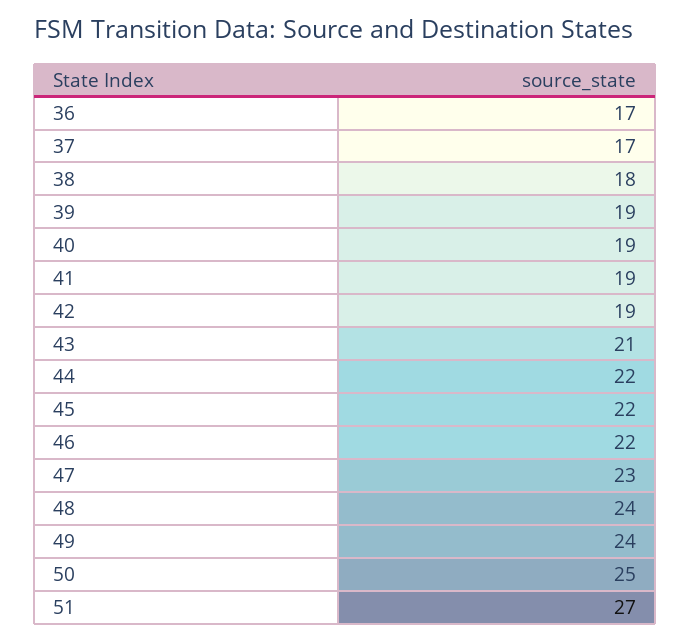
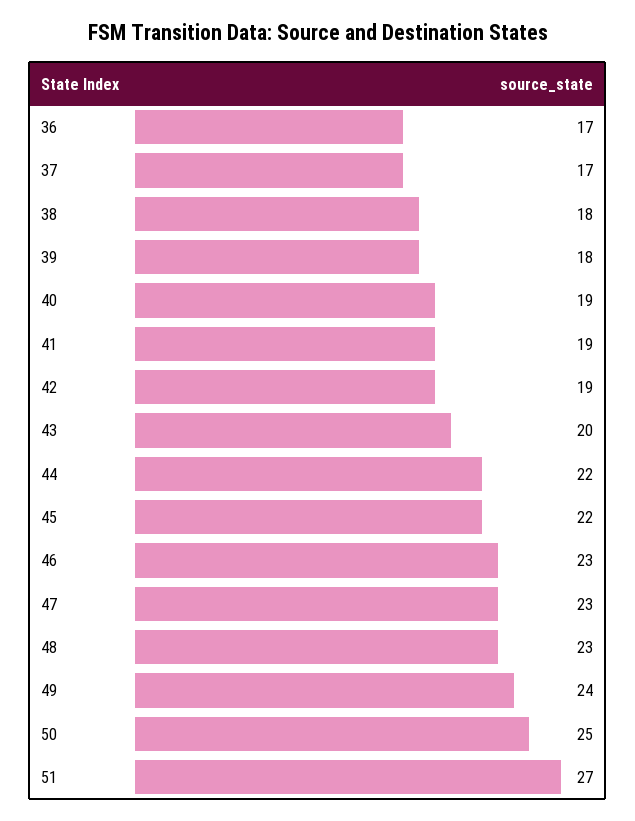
  {
    "36": 17,
    "37": 17,
    "38": 18,
-   "39": 19,
+   "39": 18,
    "40": 19,
    "41": 19,
    "42": 19,
-   "43": 21,
+   "43": 20,
    "44": 22,
    "45": 22,
-   "46": 22,
+   "46": 23,
    "47": 23,
-   "48": 24,
+   "48": 23,
    "49": 24,
    "50": 25,
    "51": 27
  }

